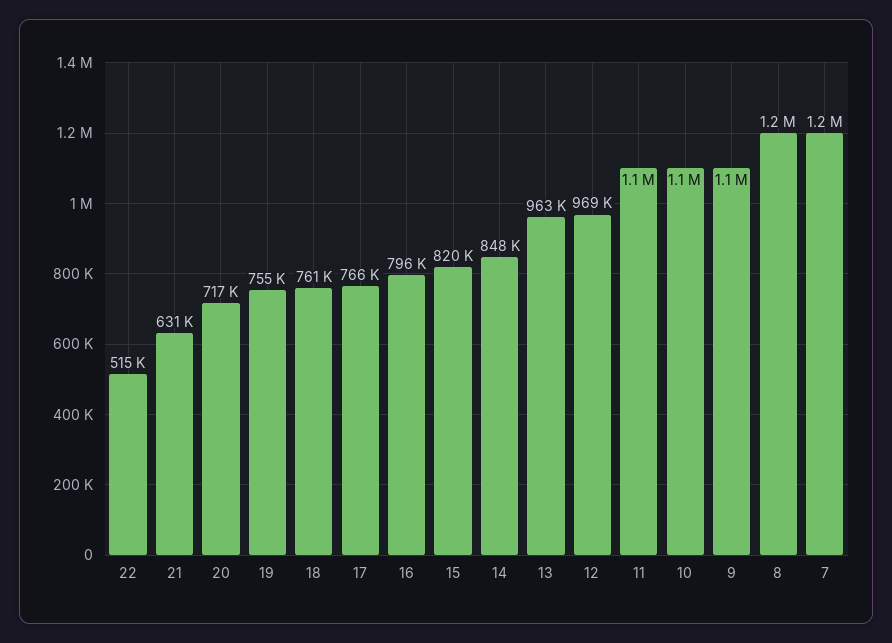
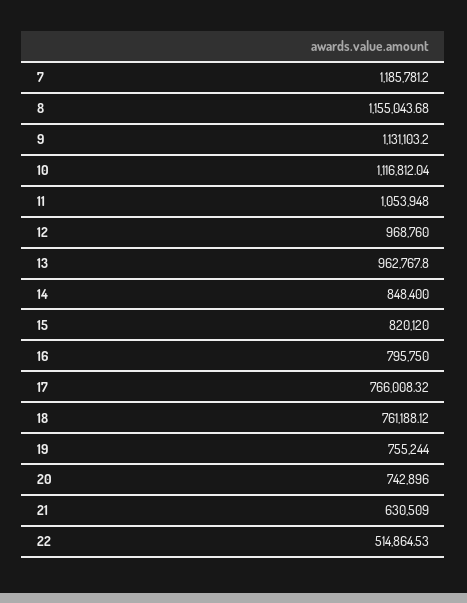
  {
    "22": 514864.53,
    "21": 630509,
-   "20": 717000,
+   "20": 742896,
    "19": 755244,
    "18": 761188.12,
    "17": 766008.32,
    "16": 795750,
    "15": 820120,
    "14": 848400,
    "13": 962767.8,
    "12": 968760,
    "11": 1053948,
    "10": 1116812.04,
    "9": 1131103.2,
    "8": 1155043.68,
    "7": 1185781.2
  }

